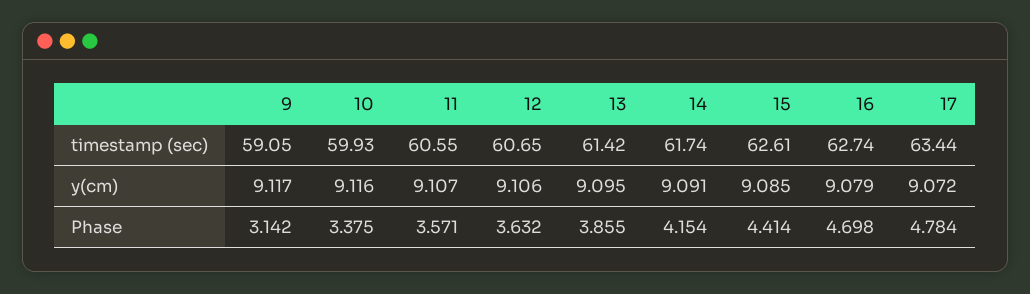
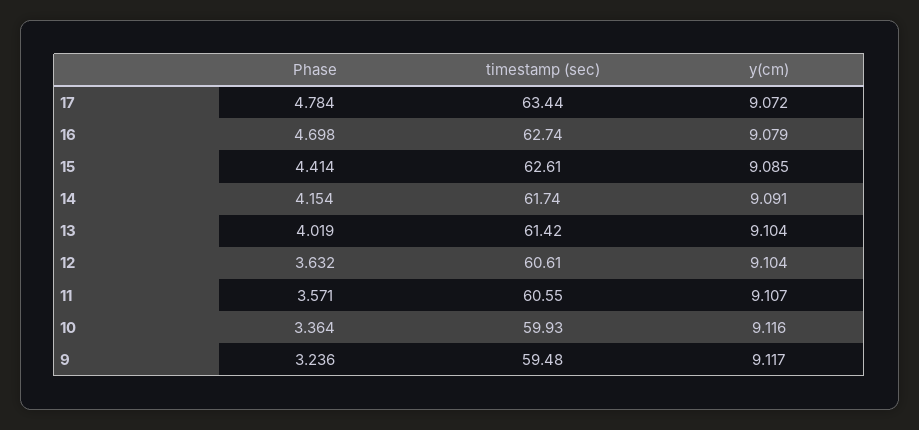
  {
    "9": {
-     "timestamp (sec)": 59.05,
+     "timestamp (sec)": 59.48,
      "y(cm)": 9.117,
-     "Phase": 3.142
+     "Phase": 3.236
    },
    "10": {
      "timestamp (sec)": 59.93,
      "y(cm)": 9.116,
-     "Phase": 3.375
+     "Phase": 3.364
    },
    "11": {
      "timestamp (sec)": 60.55,
      "y(cm)": 9.107,
      "Phase": 3.571
    },
    "12": {
-     "timestamp (sec)": 60.65,
+     "timestamp (sec)": 60.61,
-     "y(cm)": 9.106,
+     "y(cm)": 9.104,
      "Phase": 3.632
    },
    "13": {
      "timestamp (sec)": 61.42,
-     "y(cm)": 9.095,
+     "y(cm)": 9.104,
-     "Phase": 3.855
+     "Phase": 4.019
    },
    "14": {
      "timestamp (sec)": 61.74,
      "y(cm)": 9.091,
      "Phase": 4.154
    },
    "15": {
      "timestamp (sec)": 62.61,
      "y(cm)": 9.085,
      "Phase": 4.414
    },
    "16": {
      "timestamp (sec)": 62.74,
      "y(cm)": 9.079,
      "Phase": 4.698
    },
    "17": {
      "timestamp (sec)": 63.44,
      "y(cm)": 9.072,
      "Phase": 4.784
    }
  }

